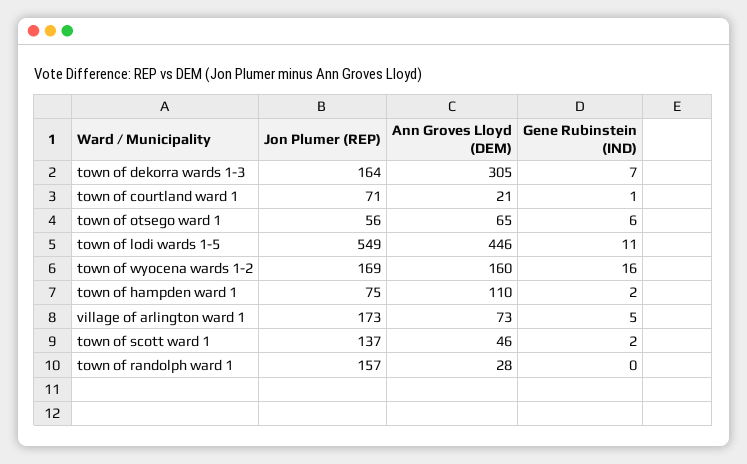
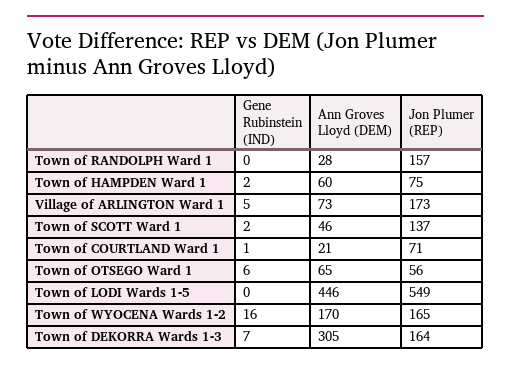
  {
    "Jon Plumer (REP)": {
      "town of dekorra wards 1-3": 164,
      "town of courtland ward 1": 71,
      "town of otsego ward 1": 56,
      "town of lodi wards 1-5": 549,
-     "town of wyocena wards 1-2": 169,
+     "town of wyocena wards 1-2": 165,
      "town of hampden ward 1": 75,
      "village of arlington ward 1": 173,
      "town of scott ward 1": 137,
      "town of randolph ward 1": 157
    },
    "Ann Groves Lloyd (DEM)": {
      "town of dekorra wards 1-3": 305,
      "town of courtland ward 1": 21,
      "town of otsego ward 1": 65,
      "town of lodi wards 1-5": 446,
-     "town of wyocena wards 1-2": 160,
+     "town of wyocena wards 1-2": 170,
-     "town of hampden ward 1": 110,
+     "town of hampden ward 1": 60,
      "village of arlington ward 1": 73,
      "town of scott ward 1": 46,
      "town of randolph ward 1": 28
    },
    "Gene Rubinstein (IND)": {
      "town of dekorra wards 1-3": 7,
      "town of courtland ward 1": 1,
      "town of otsego ward 1": 6,
-     "town of lodi wards 1-5": 11,
+     "town of lodi wards 1-5": 0,
      "town of wyocena wards 1-2": 16,
      "town of hampden ward 1": 2,
      "village of arlington ward 1": 5,
      "town of scott ward 1": 2,
      "town of randolph ward 1": 0
    }
  }

